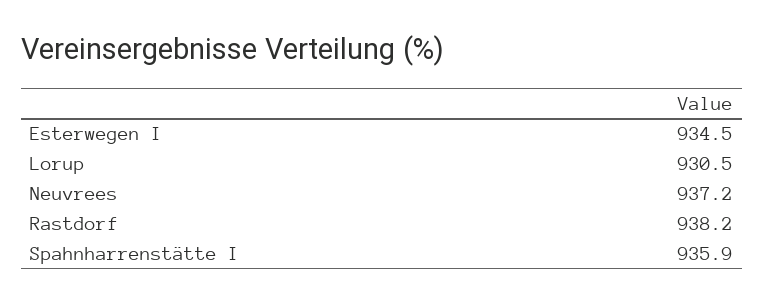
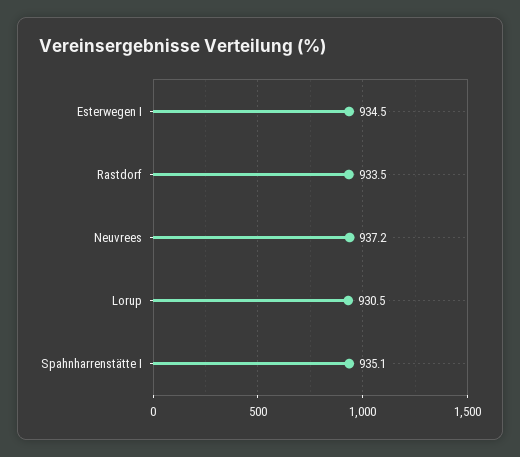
  {
    "Esterwegen I": 934.5,
    "Lorup": 930.5,
    "Neuvrees": 937.2,
-   "Rastdorf": 938.2,
+   "Rastdorf": 933.5,
-   "Spahnharrenstätte I": 935.9
+   "Spahnharrenstätte I": 935.1
  }

